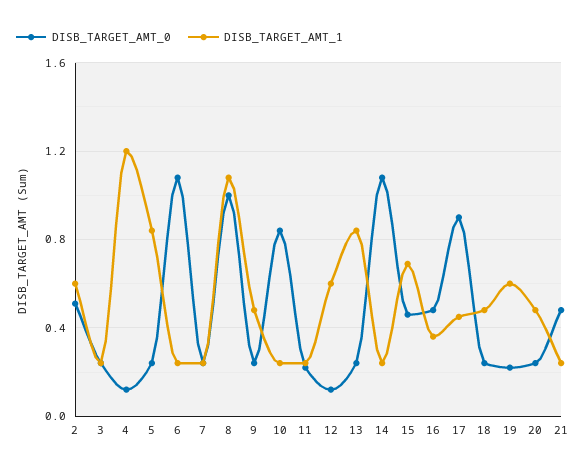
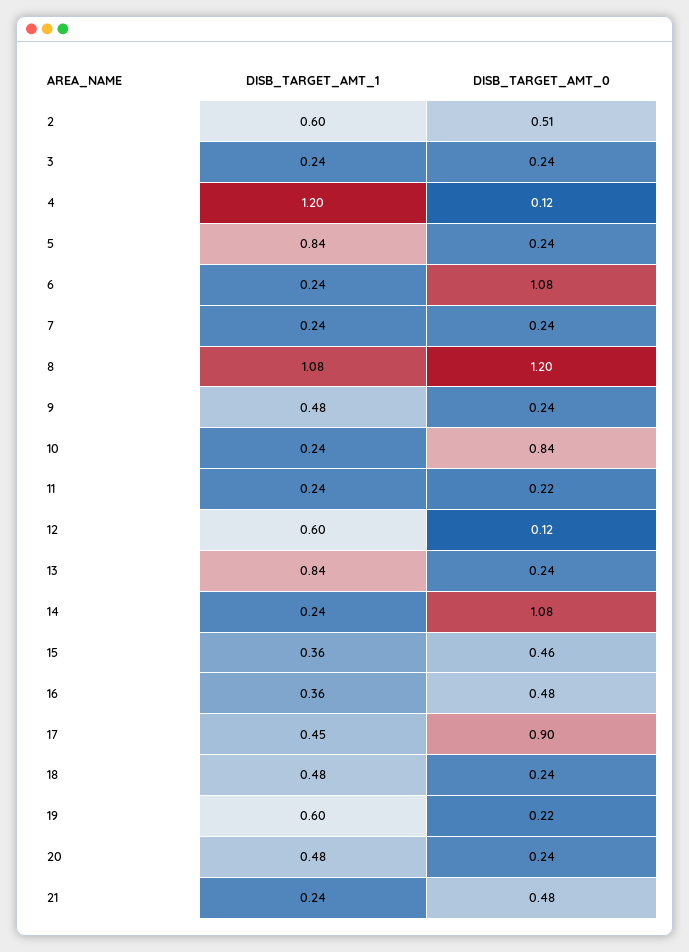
  {
    "DISB_TARGET_AMT_0": {
      "2": 0.51,
      "3": 0.24,
      "4": 0.12,
      "5": 0.24,
      "6": 1.08,
      "7": 0.24,
-     "8": 1,
+     "8": 1.2,
      "9": 0.24,
      "10": 0.84,
      "11": 0.22,
      "12": 0.12,
      "13": 0.24,
      "14": 1.08,
      "15": 0.46,
      "16": 0.48,
      "17": 0.9,
      "18": 0.24,
      "19": 0.22,
      "20": 0.24,
      "21": 0.48
    },
    "DISB_TARGET_AMT_1": {
      "2": 0.6,
      "3": 0.24,
      "4": 1.2,
      "5": 0.84,
      "6": 0.24,
      "7": 0.24,
      "8": 1.08,
      "9": 0.48,
      "10": 0.24,
      "11": 0.24,
      "12": 0.6,
      "13": 0.84,
      "14": 0.24,
-     "15": 0.7,
+     "15": 0.36,
      "16": 0.36,
      "17": 0.45,
      "18": 0.48,
      "19": 0.6,
      "20": 0.48,
      "21": 0.24
    }
  }

